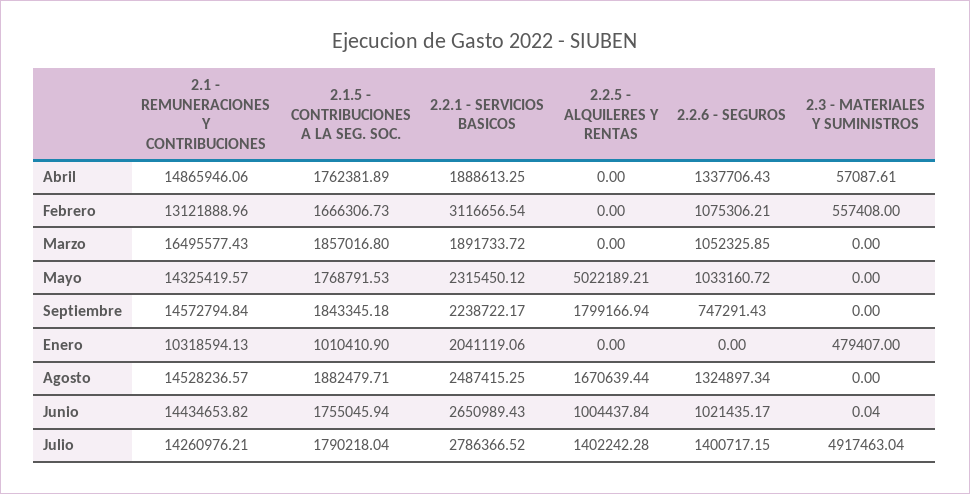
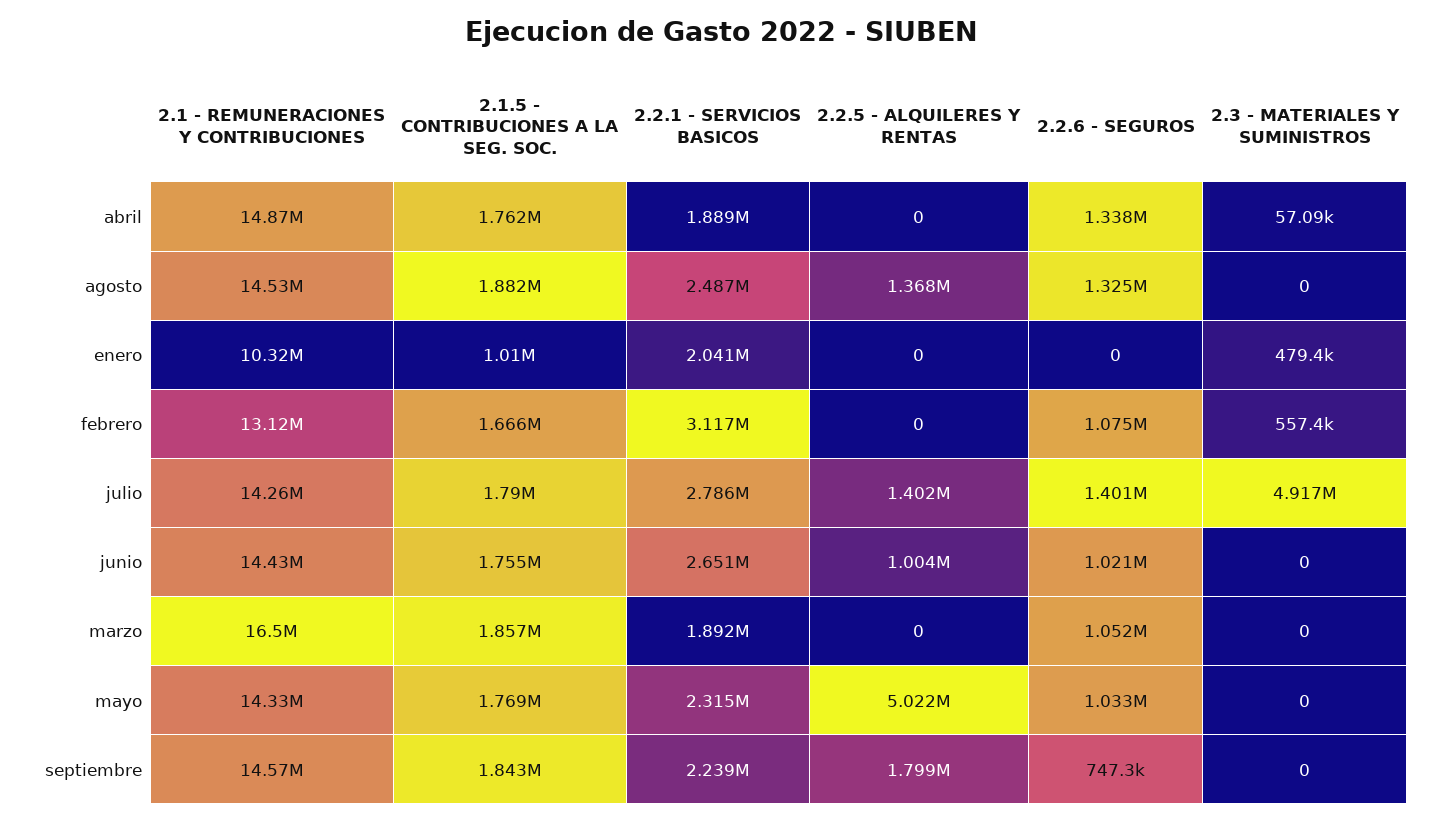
  {
    "2.1 - REMUNERACIONES Y CONTRIBUCIONES": {
      "Abril": 14865946.06,
      "Febrero": 13121888.96,
      "Marzo": 16495577.43,
      "Mayo": 14325419.57,
      "Septiembre": 14572794.84,
      "Enero": 10318594.13,
      "Agosto": 14528236.57,
      "Junio": 14434653.82,
      "Julio": 14260976.21
    },
    "2.1.5 - CONTRIBUCIONES A LA SEG. SOC.": {
      "Abril": 1762381.89,
      "Febrero": 1666306.73,
      "Marzo": 1857016.8,
      "Mayo": 1768791.53,
      "Septiembre": 1843345.18,
      "Enero": 1010410.9,
      "Agosto": 1882479.71,
      "Junio": 1755045.94,
      "Julio": 1790218.04
    },
    "2.2.1 - SERVICIOS BASICOS": {
      "Abril": 1888613.25,
      "Febrero": 3116656.54,
      "Marzo": 1891733.72,
      "Mayo": 2315450.12,
      "Septiembre": 2238722.17,
      "Enero": 2041119.06,
      "Agosto": 2487415.25,
      "Junio": 2650989.43,
      "Julio": 2786366.52
    },
    "2.2.5 - ALQUILERES Y RENTAS": {
      "Abril": 0,
      "Febrero": 0,
      "Marzo": 0,
      "Mayo": 5022189.21,
      "Septiembre": 1799166.94,
      "Enero": 0,
-     "Agosto": 1670639.44,
+     "Agosto": 1368000,
      "Junio": 1004437.84,
      "Julio": 1402242.28
    },
    "2.2.6 - SEGUROS": {
      "Abril": 1337706.43,
      "Febrero": 1075306.21,
      "Marzo": 1052325.85,
      "Mayo": 1033160.72,
      "Septiembre": 747291.43,
      "Enero": 0,
      "Agosto": 1324897.34,
      "Junio": 1021435.17,
      "Julio": 1400717.15
    },
    "2.3 - MATERIALES Y SUMINISTROS": {
      "Abril": 57087.61,
      "Febrero": 557408,
      "Marzo": 0,
      "Mayo": 0,
      "Septiembre": 0,
      "Enero": 479407,
      "Agosto": 0,
-     "Junio": 0.04,
+     "Junio": 0,
      "Julio": 4917463.04
    }
  }

